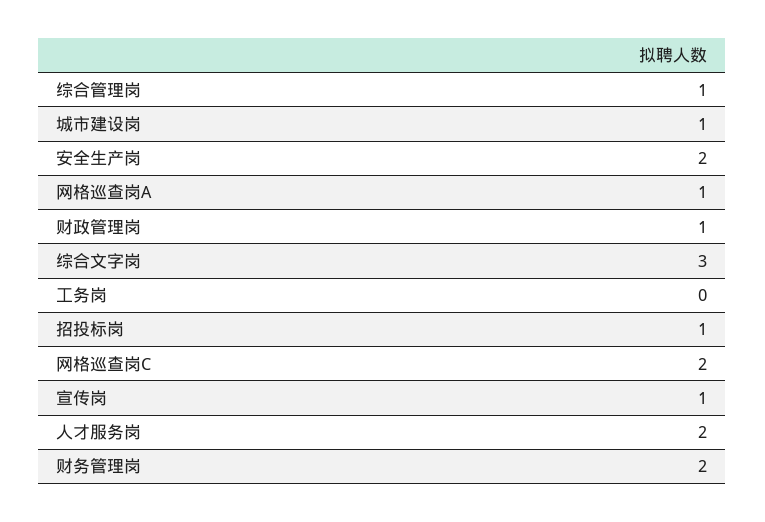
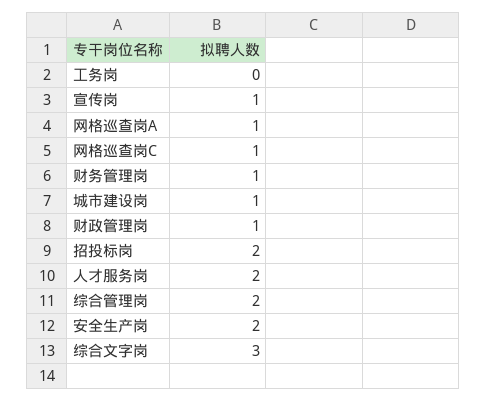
  {
-   "综合管理岗": 1,
+   "综合管理岗": 2,
    "城市建设岗": 1,
    "安全生产岗": 2,
    "网格巡查岗A": 1,
    "财政管理岗": 1,
    "综合文字岗": 3,
    "工务岗": 0,
-   "招投标岗": 1,
+   "招投标岗": 2,
-   "网格巡查岗C": 2,
+   "网格巡查岗C": 1,
    "宣传岗": 1,
    "人才服务岗": 2,
-   "财务管理岗": 2
+   "财务管理岗": 1
  }

